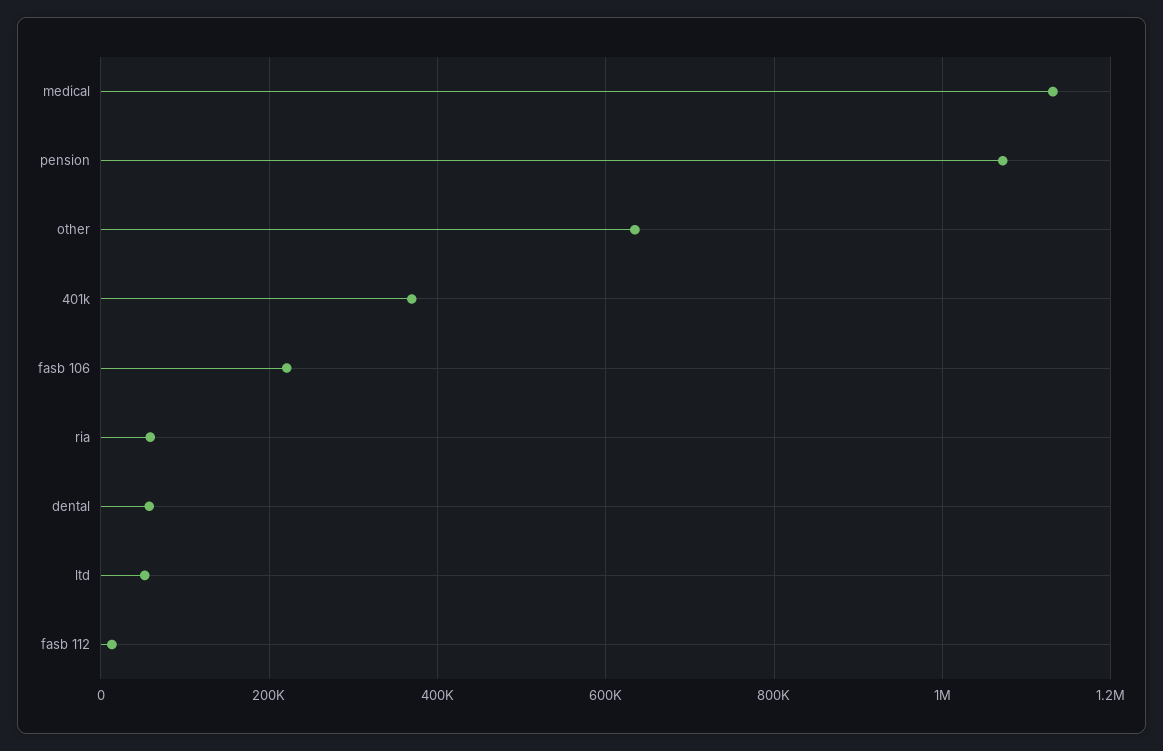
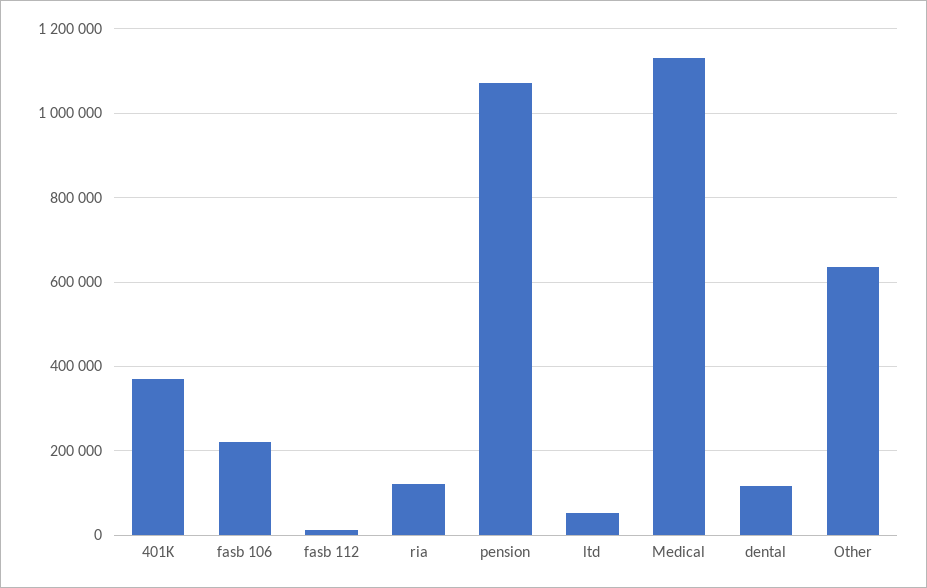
  {
    "medical": 1140000,
    "pension": 1080000,
    "other": 640000,
    "401k": 360000,
    "fasb 106": 220000,
-   "ria": 60000,
+   "ria": 120000,
-   "dental": 60000,
+   "dental": 120000,
    "ltd": 60000,
    "fasb 112": 20000
  }

